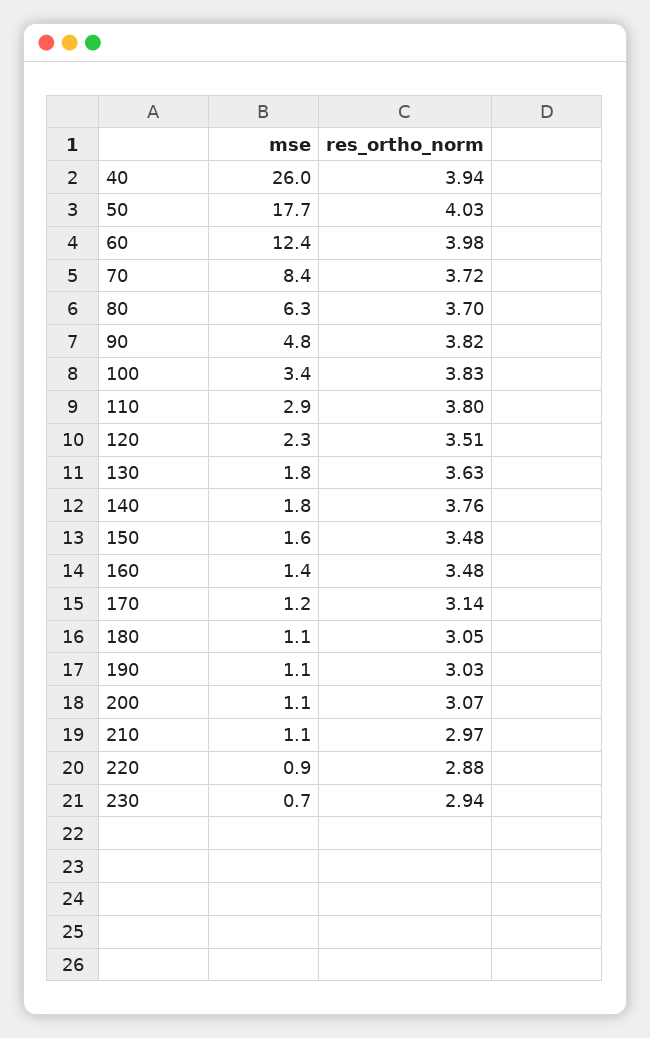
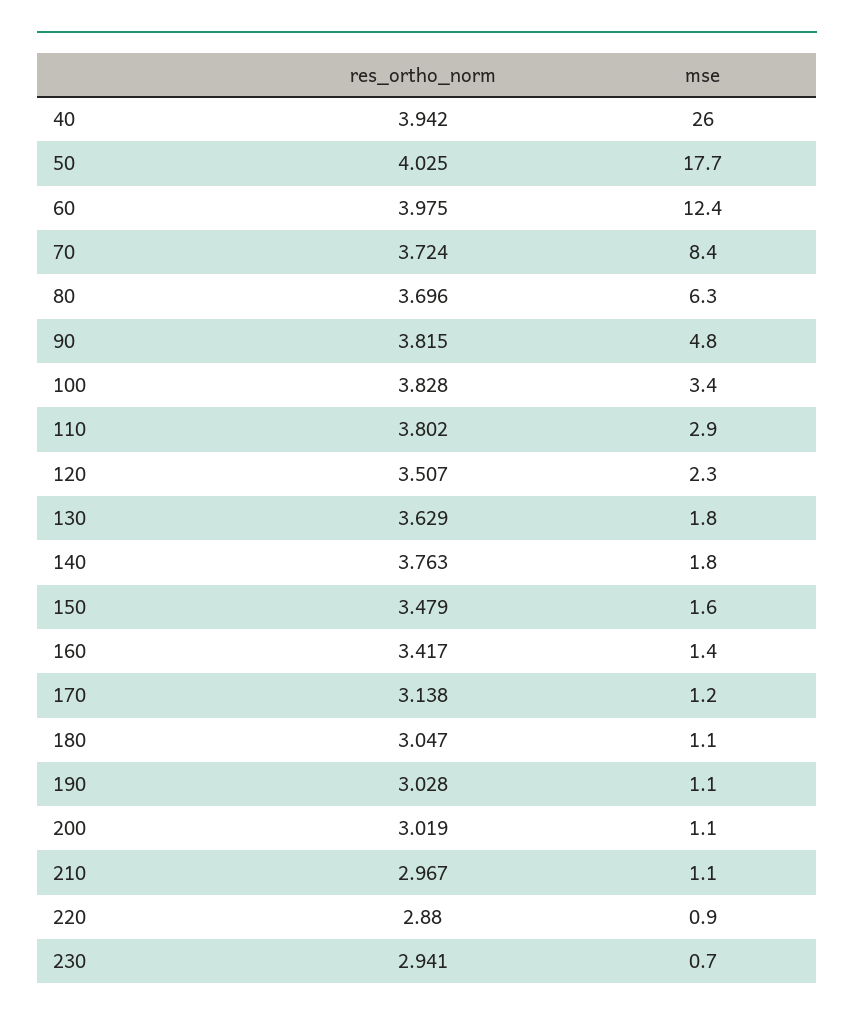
  {
    "mse": {
      "40": 26,
      "50": 17.7,
      "60": 12.4,
      "70": 8.4,
      "80": 6.3,
      "90": 4.8,
      "100": 3.4,
      "110": 2.9,
      "120": 2.3,
      "130": 1.8,
      "140": 1.8,
      "150": 1.6,
      "160": 1.4,
      "170": 1.2,
      "180": 1.1,
      "190": 1.1,
      "200": 1.1,
      "210": 1.1,
      "220": 0.9,
      "230": 0.7
    },
    "res_ortho_norm": {
      "40": 3.942,
      "50": 4.025,
      "60": 3.975,
      "70": 3.724,
      "80": 3.696,
      "90": 3.815,
      "100": 3.828,
      "110": 3.802,
      "120": 3.507,
      "130": 3.629,
      "140": 3.763,
      "150": 3.479,
-     "160": 3.48,
+     "160": 3.417,
      "170": 3.138,
      "180": 3.047,
      "190": 3.028,
-     "200": 3.07,
+     "200": 3.019,
      "210": 2.967,
      "220": 2.88,
      "230": 2.941
    }
  }

